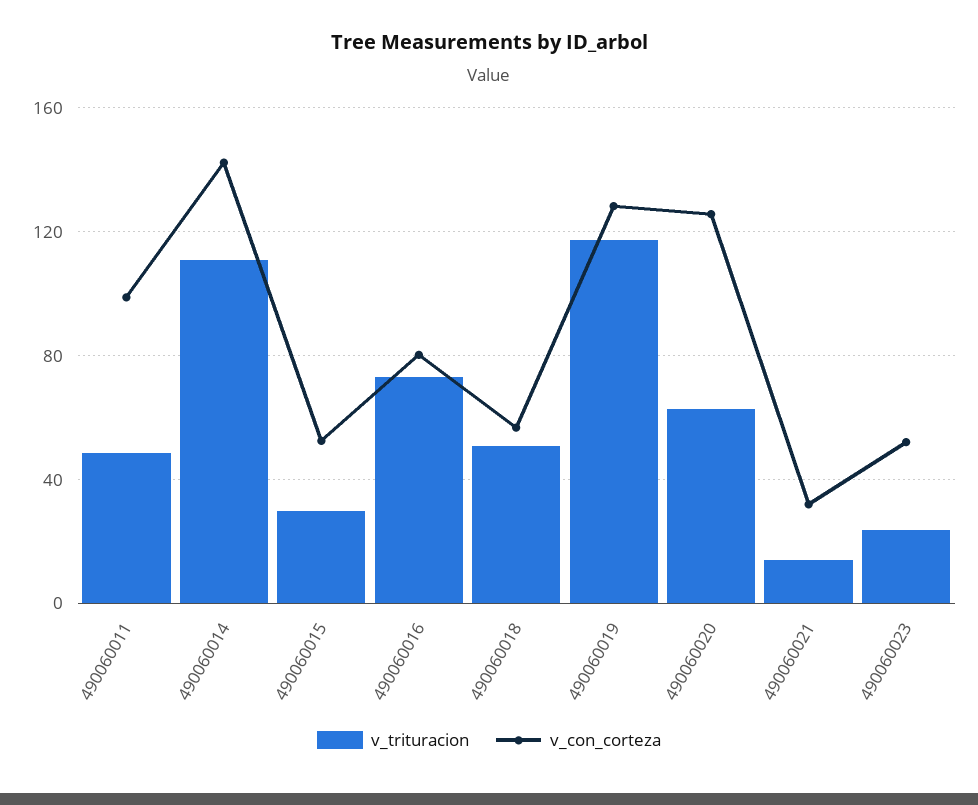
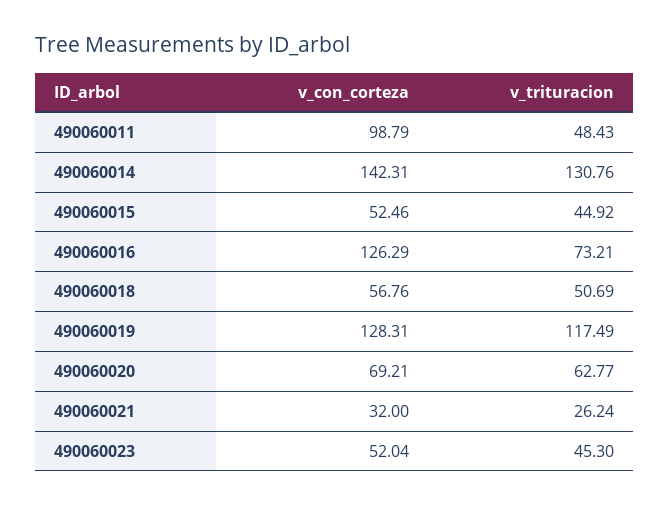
  {
    "v_trituracion": {
      "490060011": 48.43,
-     "490060014": 110,
+     "490060014": 130.76,
-     "490060015": 30,
+     "490060015": 44.92,
      "490060016": 73.21,
      "490060018": 50.69,
      "490060019": 117.49,
      "490060020": 62.77,
-     "490060021": 15,
+     "490060021": 26.24,
-     "490060023": 25
+     "490060023": 45.3
    },
    "v_con_corteza": {
      "490060011": 98.79,
      "490060014": 142.31,
      "490060015": 52.46,
-     "490060016": 80,
+     "490060016": 126.29,
      "490060018": 56.76,
      "490060019": 128.31,
-     "490060020": 125,
+     "490060020": 69.21,
      "490060021": 32,
      "490060023": 52.04
    }
  }

